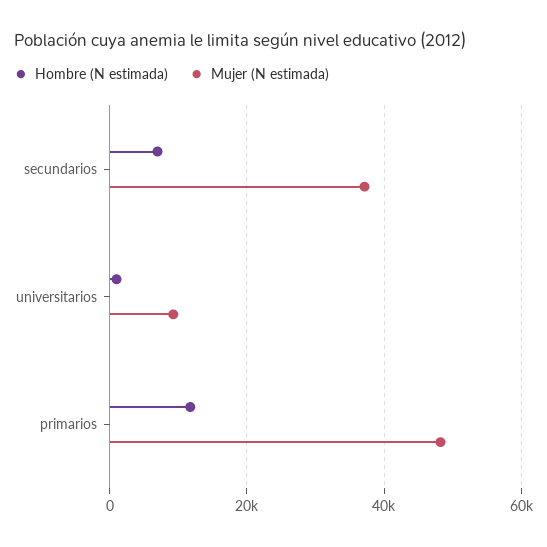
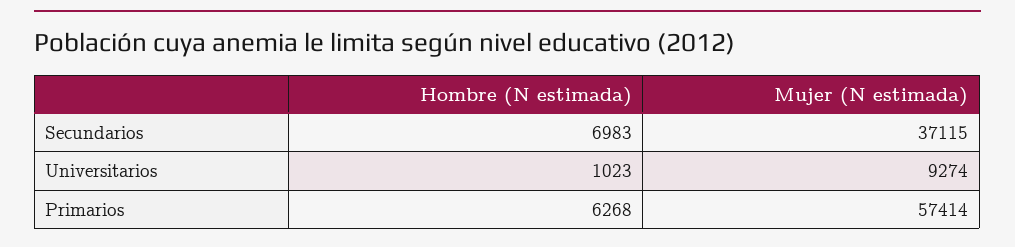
  {
    "Hombre (N estimada)": {
      "secundarios": 6983,
      "universitarios": 1023,
-     "primarios": 12000
+     "primarios": 6268
    },
    "Mujer (N estimada)": {
      "secundarios": 37115,
      "universitarios": 9274,
-     "primarios": 48000
+     "primarios": 57414
    }
  }

